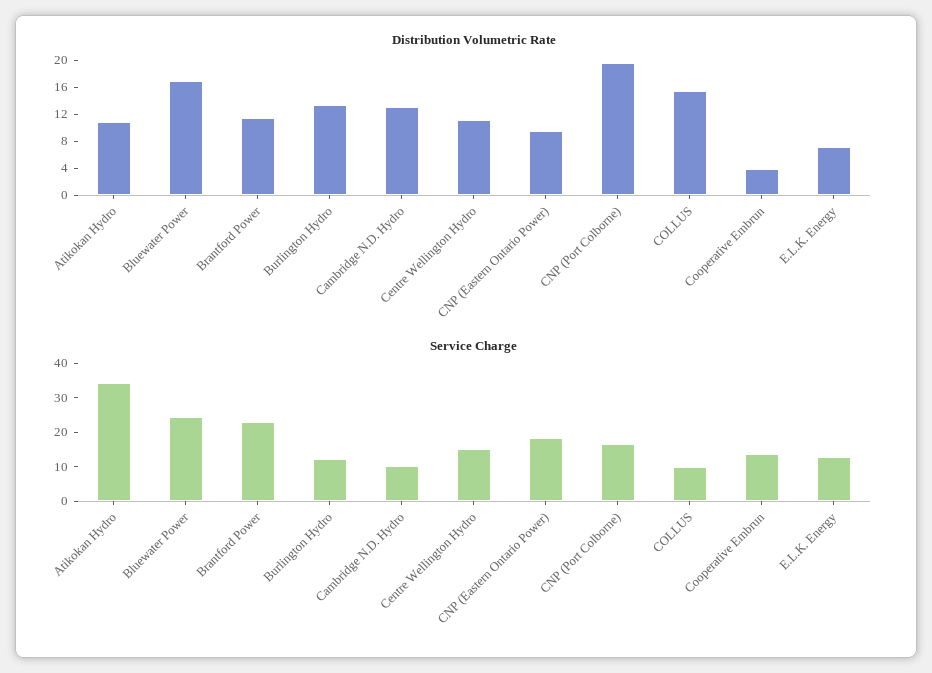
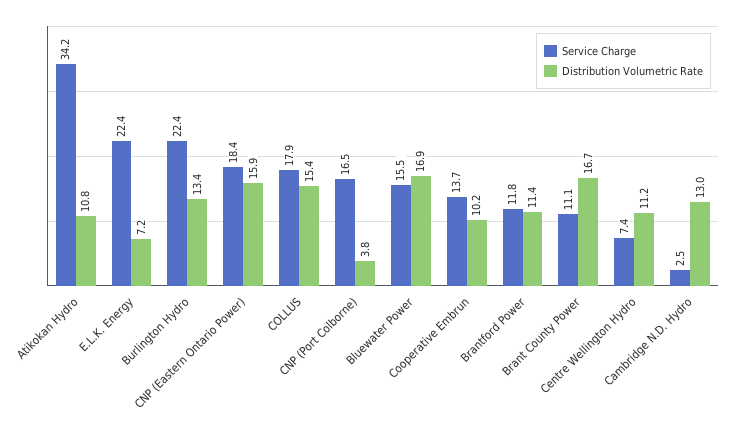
  {
    "Distribution Volumetric Rate": {
      "Atikokan Hydro": 10.8,
      "Bluewater Power": 16.9,
      "Brantford Power": 11.4,
      "Burlington Hydro": 13.4,
      "Cambridge N.D. Hydro": 13,
      "Centre Wellington Hydro": 11.2,
-     "CNP (Eastern Ontario Power)": 10,
+     "CNP (Eastern Ontario Power)": 15.9,
-     "CNP (Port Colborne)": 20,
+     "CNP (Port Colborne)": 3.8,
      "COLLUS": 15.4,
-     "Cooperative Embrun": 4,
+     "Cooperative Embrun": 10.2,
-     "E.L.K. Energy": 7.2
+     "E.L.K. Energy": 7.2,
+     "Brant County Power": 16.7
    },
    "Service Charge": {
      "Atikokan Hydro": 34.2,
-     "Bluewater Power": 25,
+     "Bluewater Power": 15.5,
-     "Brantford Power": 22.5,
+     "Brantford Power": 11.8,
-     "Burlington Hydro": 12.5,
+     "Burlington Hydro": 22.4,
-     "Cambridge N.D. Hydro": 10,
+     "Cambridge N.D. Hydro": 2.5,
-     "Centre Wellington Hydro": 15,
+     "Centre Wellington Hydro": 7.4,
      "CNP (Eastern Ontario Power)": 18.4,
      "CNP (Port Colborne)": 16.5,
-     "COLLUS": 10,
+     "COLLUS": 17.9,
      "Cooperative Embrun": 13.7,
-     "E.L.K. Energy": 12.5
+     "E.L.K. Energy": 22.4,
+     "Brant County Power": 11.1
    }
  }

